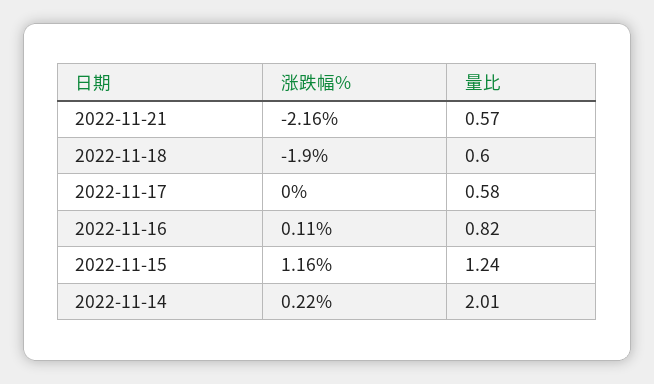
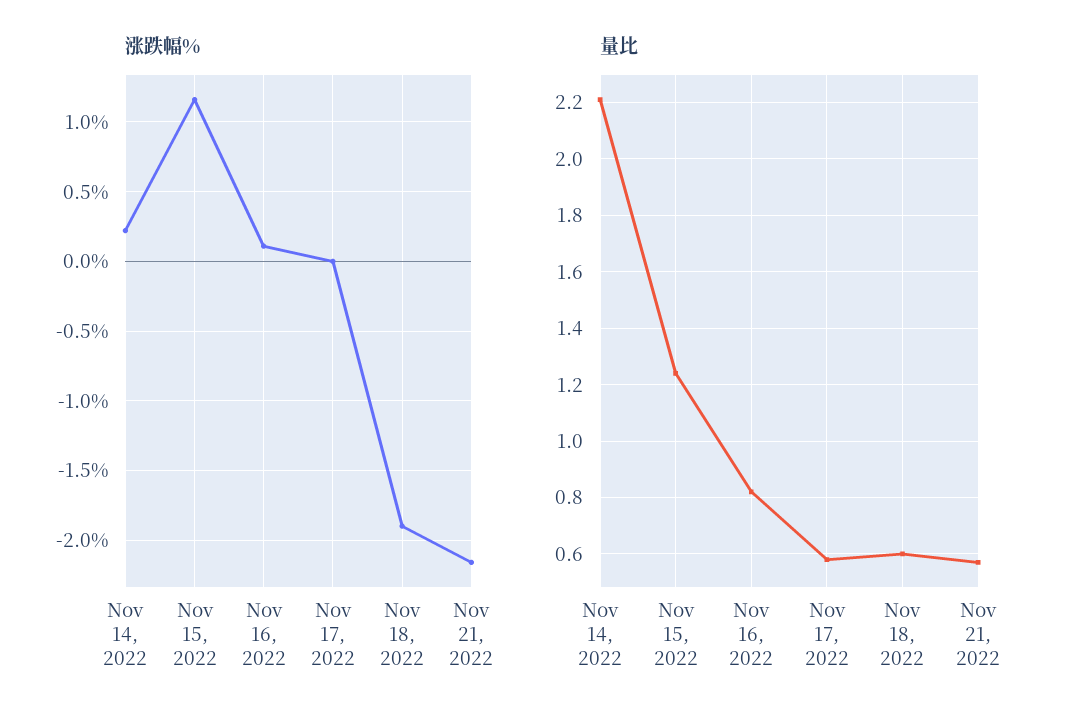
  {
    "涨跌幅%": {
      "2022-11-21": -2.16,
      "2022-11-18": -1.9,
      "2022-11-17": 0,
      "2022-11-16": 0.11,
      "2022-11-15": 1.16,
      "2022-11-14": 0.22
    },
    "量比": {
      "2022-11-21": 0.57,
      "2022-11-18": 0.6,
      "2022-11-17": 0.58,
      "2022-11-16": 0.82,
      "2022-11-15": 1.24,
-     "2022-11-14": 2.01
+     "2022-11-14": 2.2
    }
  }

